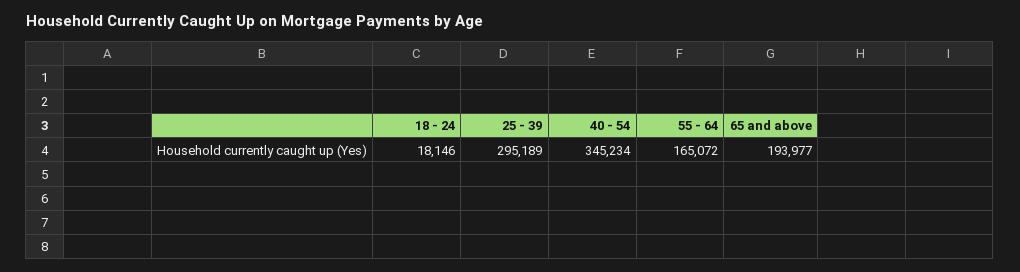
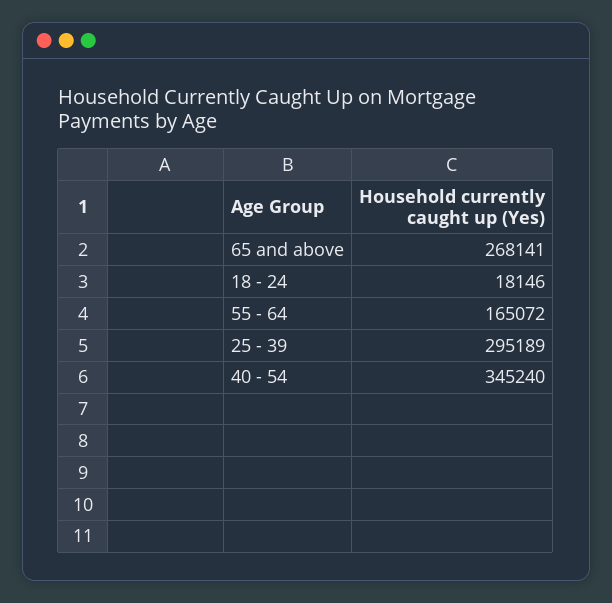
  {
    "18 - 24": 18146,
    "25 - 39": 295189,
-   "40 - 54": 345234,
+   "40 - 54": 345240,
    "55 - 64": 165072,
-   "65 and above": 193977
+   "65 and above": 268141
  }

